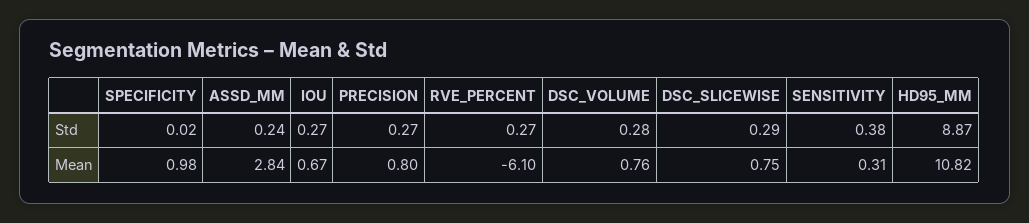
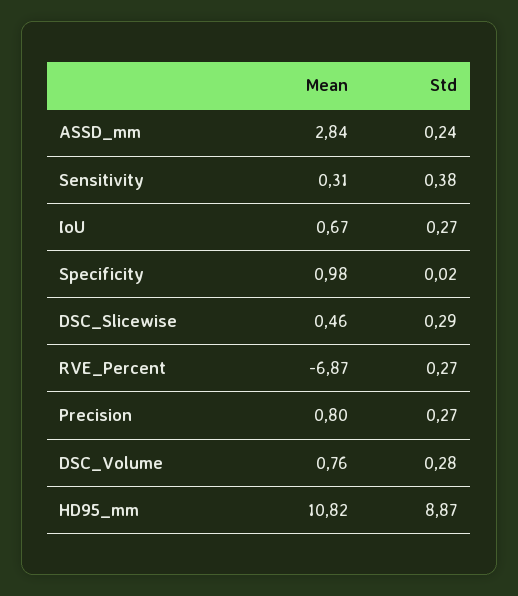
  {
    "SPECIFICITY": {
      "Std": 0.02,
      "Mean": 0.98
    },
    "ASSD_MM": {
      "Std": 0.24,
      "Mean": 2.84
    },
    "IOU": {
      "Std": 0.27,
      "Mean": 0.67
    },
    "PRECISION": {
      "Std": 0.27,
      "Mean": 0.8
    },
    "RVE_PERCENT": {
      "Std": 0.27,
-     "Mean": -6.1
+     "Mean": -6.87
    },
    "DSC_VOLUME": {
      "Std": 0.28,
      "Mean": 0.76
    },
    "DSC_SLICEWISE": {
      "Std": 0.29,
-     "Mean": 0.75
+     "Mean": 0.46
    },
    "SENSITIVITY": {
      "Std": 0.38,
      "Mean": 0.31
    },
    "HD95_MM": {
      "Std": 8.87,
      "Mean": 10.82
    }
  }

